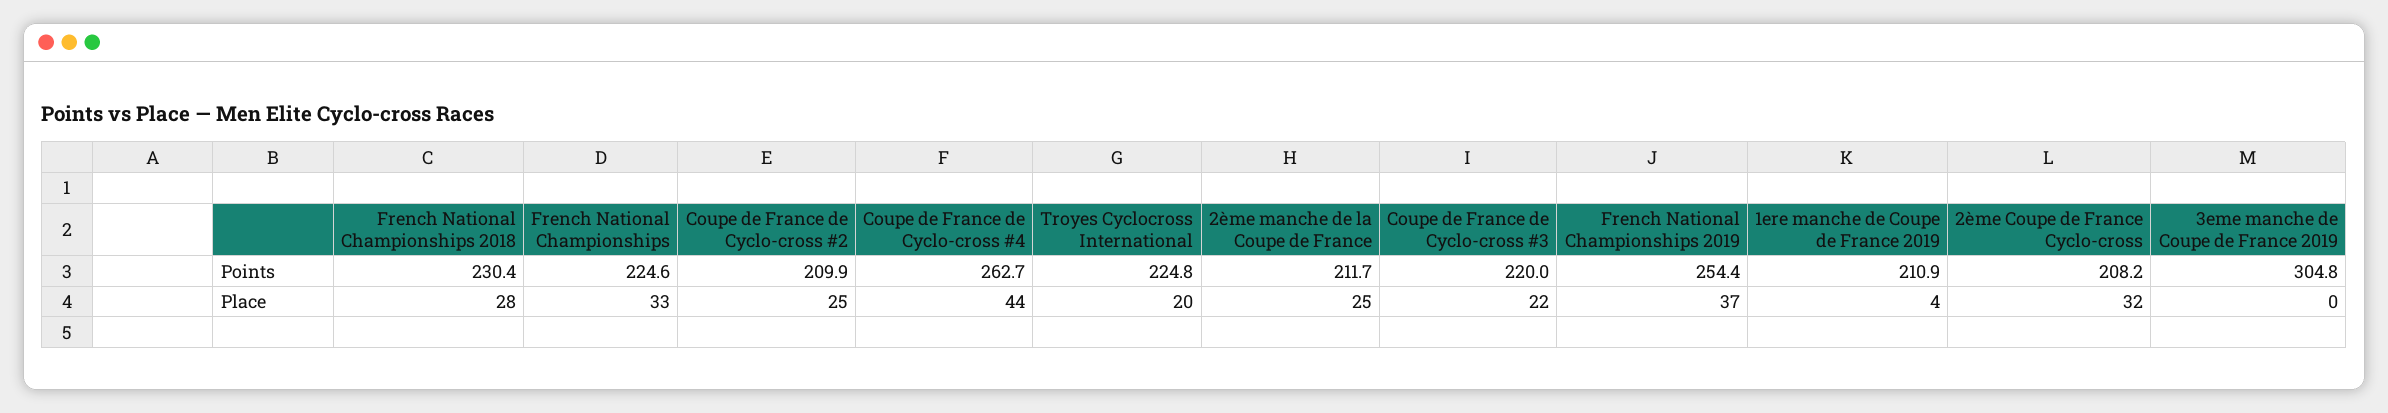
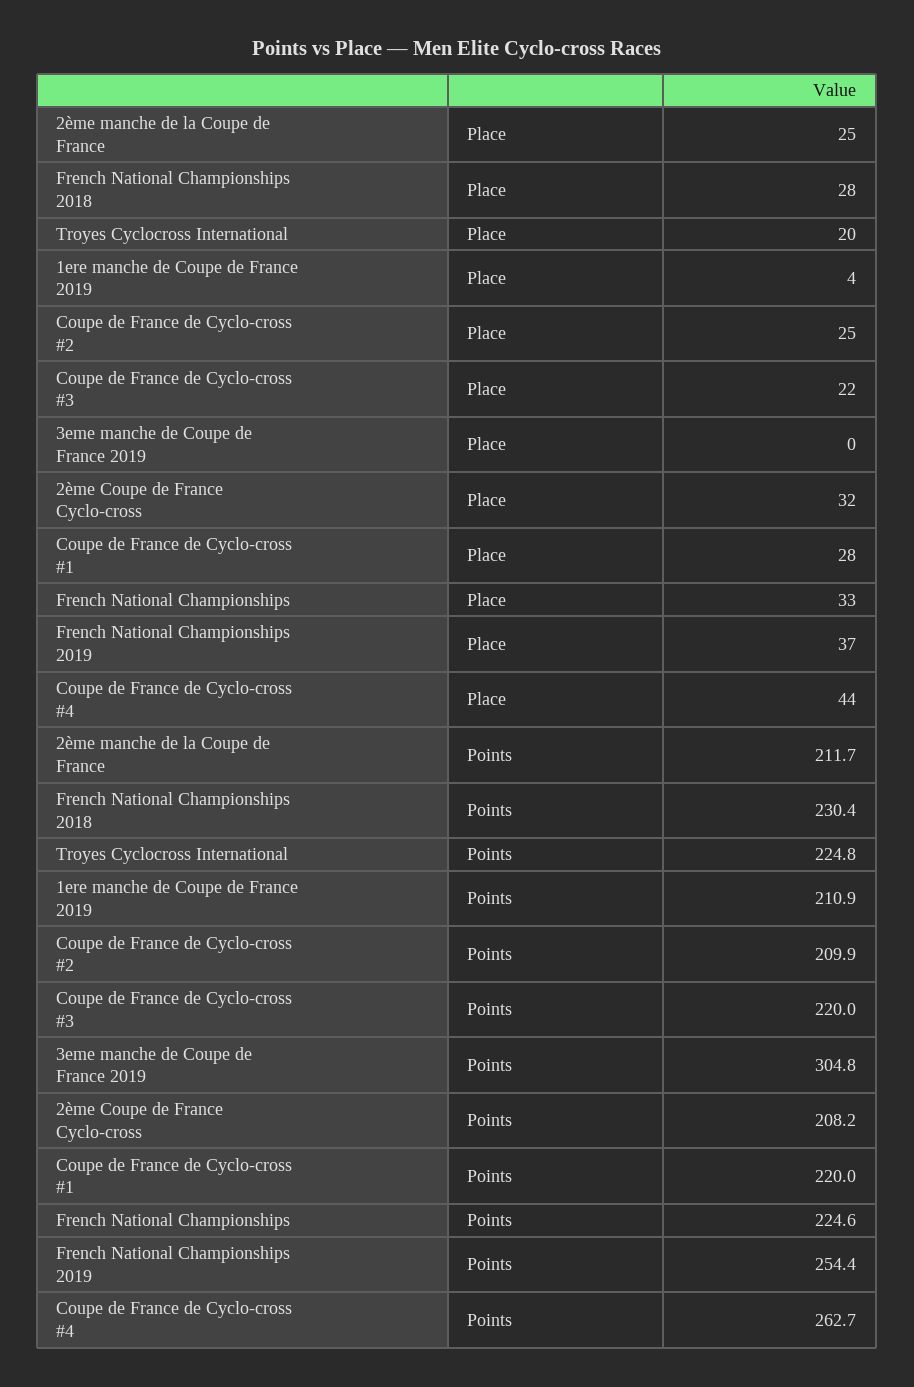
  {
    "French National Championships 2018": {
      "Points": 230.4,
      "Place": 28
    },
    "French National Championships": {
      "Points": 224.6,
      "Place": 33
    },
    "Coupe de France de Cyclo-cross #2": {
      "Points": 209.9,
      "Place": 25
    },
    "Coupe de France de Cyclo-cross #4": {
      "Points": 262.7,
      "Place": 44
    },
    "Troyes Cyclocross International": {
      "Points": 224.8,
      "Place": 20
    },
    "2ème manche de la Coupe de France": {
      "Points": 211.7,
      "Place": 25
    },
    "Coupe de France de Cyclo-cross #3": {
      "Points": 220,
      "Place": 22
    },
    "French National Championships 2019": {
      "Points": 254.4,
      "Place": 37
    },
    "1ere manche de Coupe de France 2019": {
      "Points": 210.9,
      "Place": 4
    },
    "2ème Coupe de France Cyclo-cross": {
      "Points": 208.2,
      "Place": 32
    },
    "3eme manche de Coupe de France 2019": {
      "Points": 304.8,
      "Place": 0
-   }
+   },
+   "Coupe de France de Cyclo-cross #1": {
+     "Place": 28,
+     "Points": 220
+   }
  }

